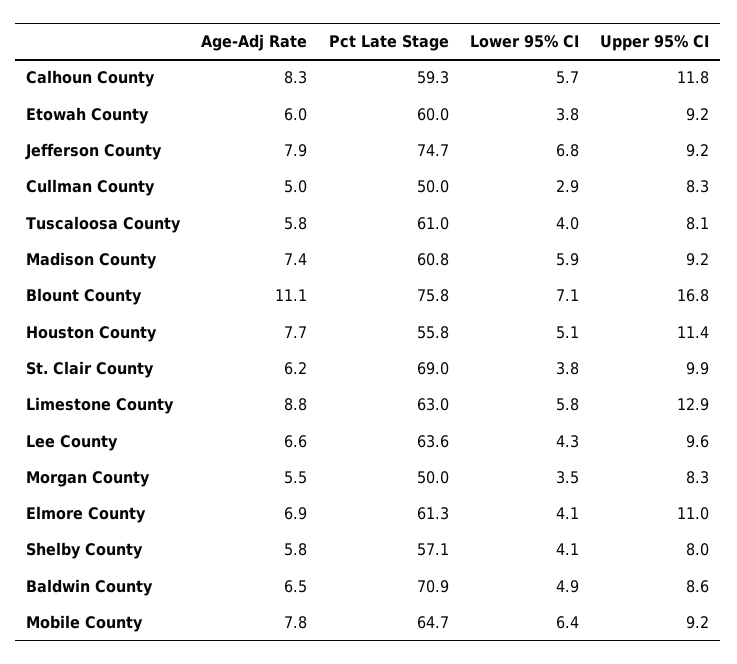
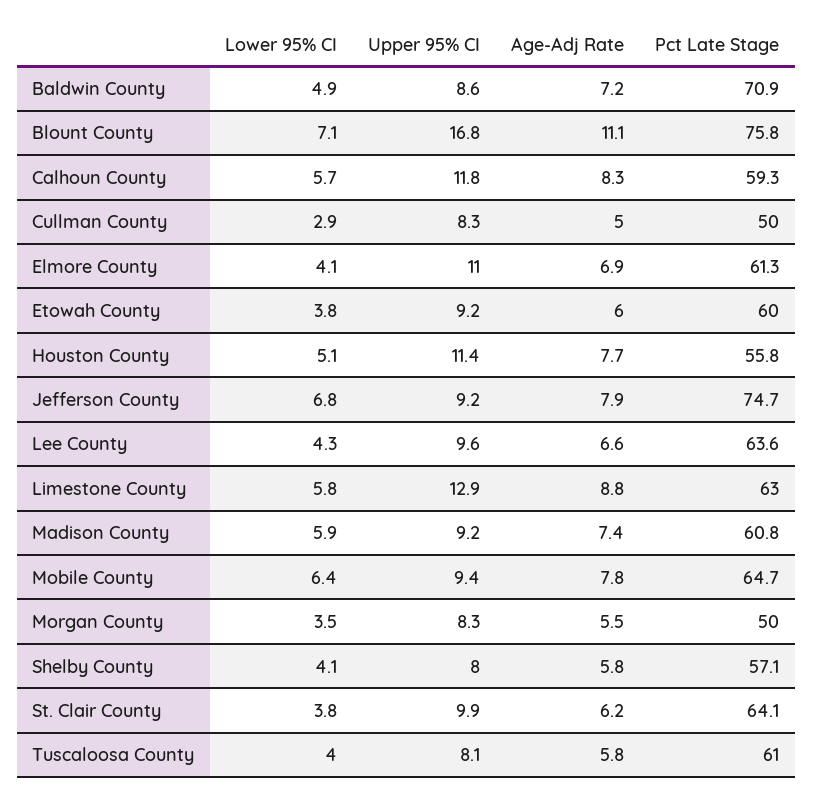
  {
    "Age-Adj Rate": {
      "Calhoun County": 8.3,
      "Etowah County": 6,
      "Jefferson County": 7.9,
      "Cullman County": 5,
      "Tuscaloosa County": 5.8,
      "Madison County": 7.4,
      "Blount County": 11.1,
      "Houston County": 7.7,
      "St. Clair County": 6.2,
      "Limestone County": 8.8,
      "Lee County": 6.6,
      "Morgan County": 5.5,
      "Elmore County": 6.9,
      "Shelby County": 5.8,
-     "Baldwin County": 6.5,
+     "Baldwin County": 7.2,
      "Mobile County": 7.8
    },
    "Pct Late Stage": {
      "Calhoun County": 59.3,
      "Etowah County": 60,
      "Jefferson County": 74.7,
      "Cullman County": 50,
      "Tuscaloosa County": 61,
      "Madison County": 60.8,
      "Blount County": 75.8,
      "Houston County": 55.8,
-     "St. Clair County": 69,
+     "St. Clair County": 64.1,
      "Limestone County": 63,
      "Lee County": 63.6,
      "Morgan County": 50,
      "Elmore County": 61.3,
      "Shelby County": 57.1,
      "Baldwin County": 70.9,
      "Mobile County": 64.7
    },
    "Lower 95% CI": {
      "Calhoun County": 5.7,
      "Etowah County": 3.8,
      "Jefferson County": 6.8,
      "Cullman County": 2.9,
      "Tuscaloosa County": 4,
      "Madison County": 5.9,
      "Blount County": 7.1,
      "Houston County": 5.1,
      "St. Clair County": 3.8,
      "Limestone County": 5.8,
      "Lee County": 4.3,
      "Morgan County": 3.5,
      "Elmore County": 4.1,
      "Shelby County": 4.1,
      "Baldwin County": 4.9,
      "Mobile County": 6.4
    },
    "Upper 95% CI": {
      "Calhoun County": 11.8,
      "Etowah County": 9.2,
      "Jefferson County": 9.2,
      "Cullman County": 8.3,
      "Tuscaloosa County": 8.1,
      "Madison County": 9.2,
      "Blount County": 16.8,
      "Houston County": 11.4,
      "St. Clair County": 9.9,
      "Limestone County": 12.9,
      "Lee County": 9.6,
      "Morgan County": 8.3,
      "Elmore County": 11,
      "Shelby County": 8,
      "Baldwin County": 8.6,
-     "Mobile County": 9.2
+     "Mobile County": 9.4
    }
  }

